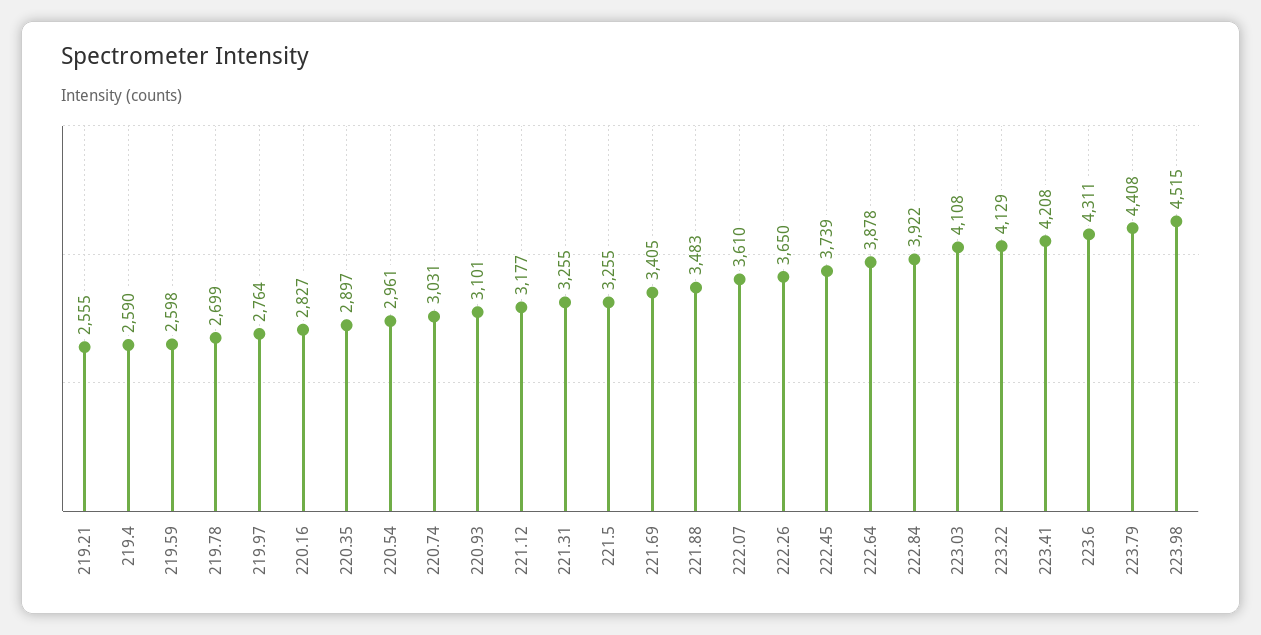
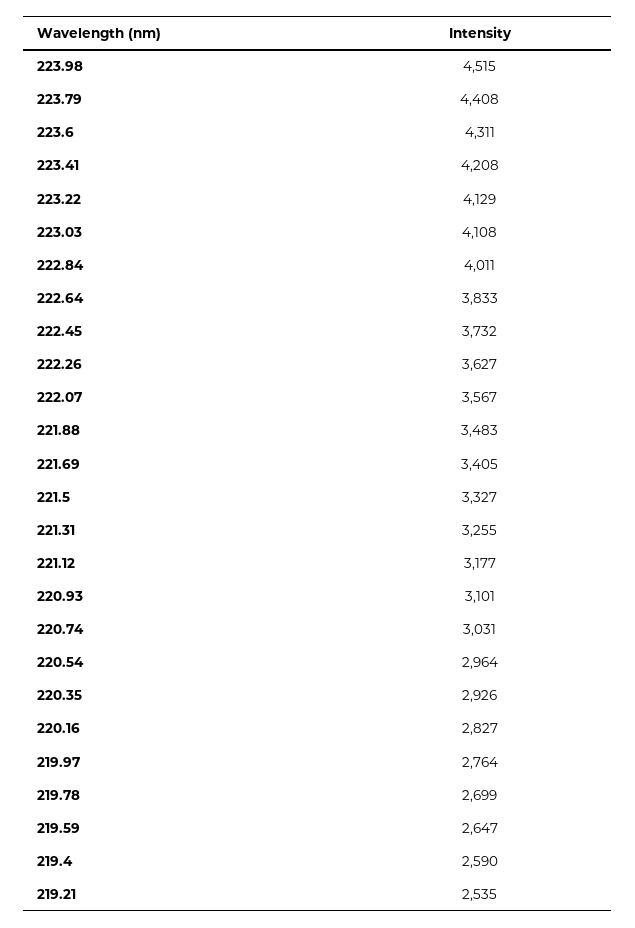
  {
-   "219.21": 2555,
+   "219.21": 2535,
    "219.4": 2590,
-   "219.59": 2598,
+   "219.59": 2647,
    "219.78": 2699,
    "219.97": 2764,
    "220.16": 2827,
-   "220.35": 2897,
+   "220.35": 2926,
-   "220.54": 2961,
+   "220.54": 2964,
    "220.74": 3031,
    "220.93": 3101,
    "221.12": 3177,
    "221.31": 3255,
-   "221.5": 3255,
+   "221.5": 3327,
    "221.69": 3405,
    "221.88": 3483,
-   "222.07": 3610,
+   "222.07": 3567,
-   "222.26": 3650,
+   "222.26": 3627,
-   "222.45": 3739,
+   "222.45": 3732,
-   "222.64": 3878,
+   "222.64": 3833,
-   "222.84": 3922,
+   "222.84": 4011,
    "223.03": 4108,
    "223.22": 4129,
    "223.41": 4208,
    "223.6": 4311,
    "223.79": 4408,
    "223.98": 4515
  }

